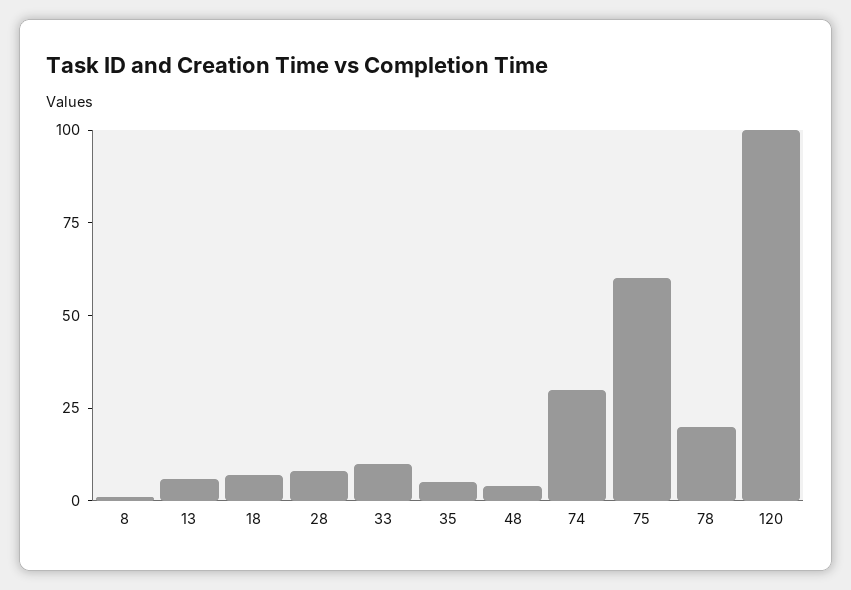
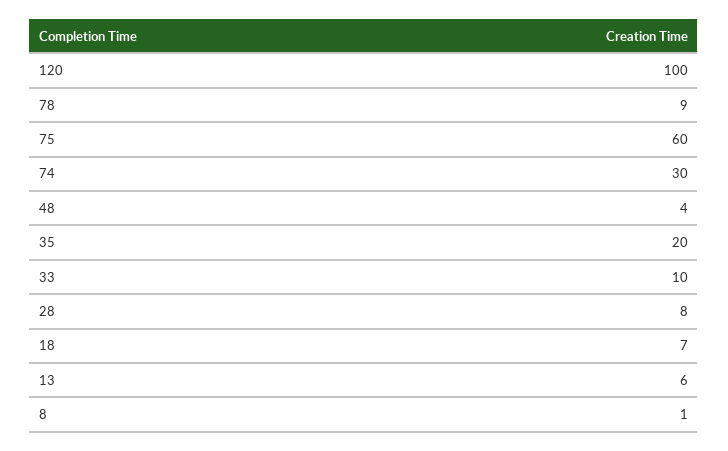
  {
    "8": 1,
    "13": 6,
    "18": 7,
    "28": 8,
    "33": 10,
-   "35": 5,
+   "35": 20,
    "48": 4,
    "74": 30,
    "75": 60,
-   "78": 20,
+   "78": 9,
    "120": 100
  }

